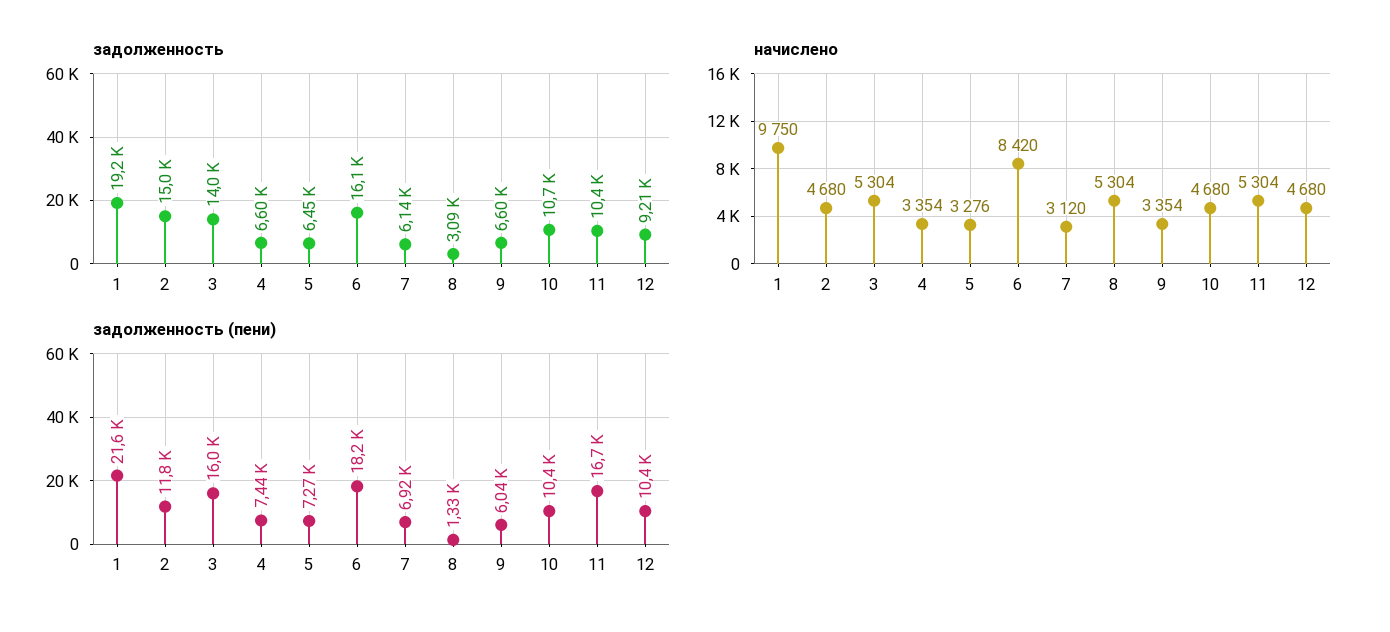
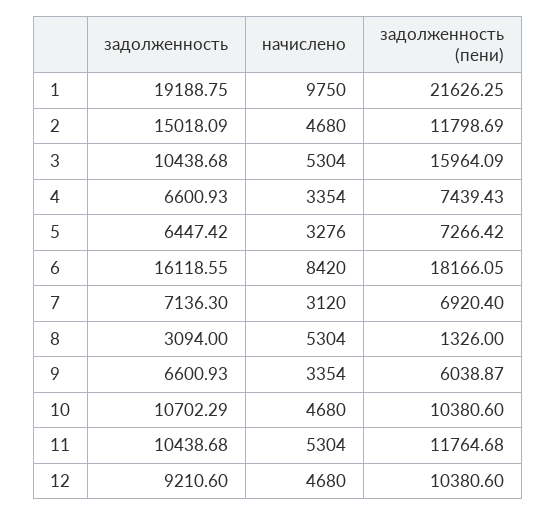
  {
    "задолженность": {
      "1": 19188.75,
      "2": 15018.09,
-     "3": 14000,
+     "3": 10438.68,
      "4": 6600.93,
      "5": 6447.42,
      "6": 16118.55,
-     "7": 6140,
+     "7": 7136.3,
      "8": 3094,
      "9": 6600.93,
      "10": 10702.29,
      "11": 10438.68,
      "12": 9210.6
    },
    "начислено": {
      "1": 9750,
      "2": 4680,
      "3": 5304,
      "4": 3354,
      "5": 3276,
      "6": 8420,
      "7": 3120,
      "8": 5304,
      "9": 3354,
      "10": 4680,
      "11": 5304,
      "12": 4680
    },
    "задолженность (пени)": {
      "1": 21626.25,
      "2": 11798.69,
      "3": 15964.09,
      "4": 7439.43,
      "5": 7266.42,
      "6": 18166.05,
      "7": 6920.4,
      "8": 1326,
      "9": 6038.87,
      "10": 10380.6,
-     "11": 16700,
+     "11": 11764.68,
      "12": 10380.6
    }
  }

